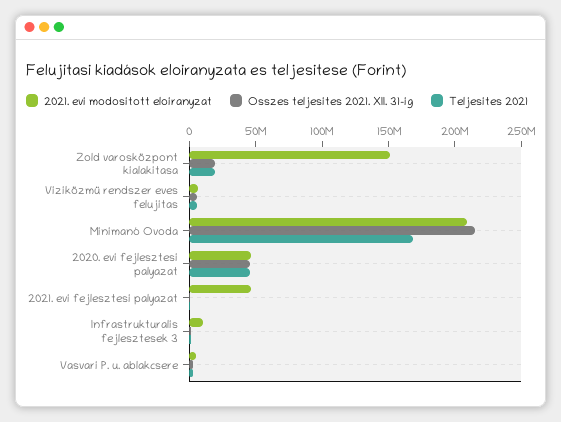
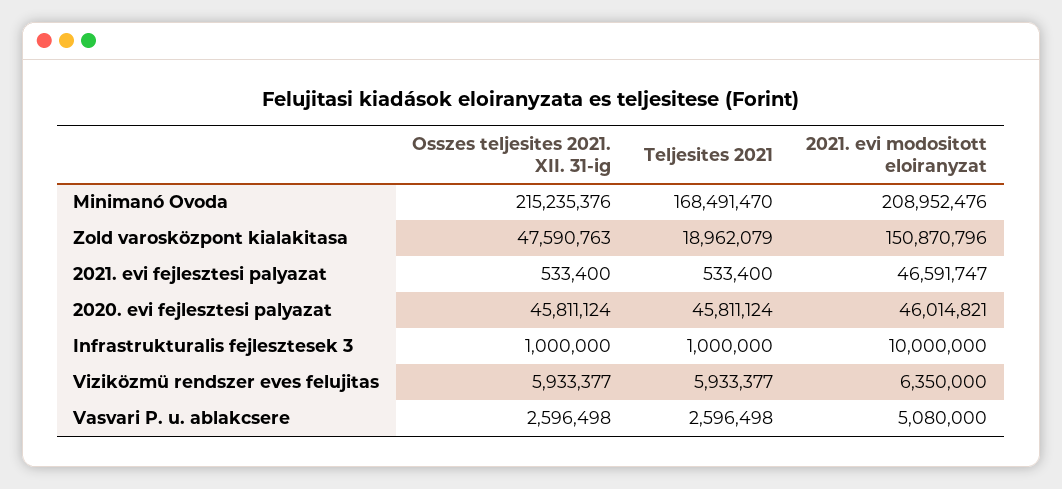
  {
    "2021. evi modositott eloiranyzat": {
      "Zold varosközpont kialakitasa": 150870796,
      "Viziközmü rendszer eves felujitas": 6350000,
      "Minimanó Ovoda": 208952476,
      "2020. evi fejlesztesi palyazat": 46014821,
      "2021. evi fejlesztesi palyazat": 46591747,
      "Infrastrukturalis fejlesztesek 3": 10000000,
      "Vasvari P. u. ablakcsere": 5080000
    },
    "Osszes teljesites 2021. XII. 31-ig": {
-     "Zold varosközpont kialakitasa": 20000000,
+     "Zold varosközpont kialakitasa": 47590763,
      "Viziközmü rendszer eves felujitas": 5933377,
      "Minimanó Ovoda": 215235376,
      "2020. evi fejlesztesi palyazat": 45811124,
      "2021. evi fejlesztesi palyazat": 533400,
      "Infrastrukturalis fejlesztesek 3": 1000000,
      "Vasvari P. u. ablakcsere": 2596498
    },
    "Teljesites 2021": {
      "Zold varosközpont kialakitasa": 18962079,
      "Viziközmü rendszer eves felujitas": 5933377,
      "Minimanó Ovoda": 168491470,
      "2020. evi fejlesztesi palyazat": 45811124,
      "2021. evi fejlesztesi palyazat": 533400,
      "Infrastrukturalis fejlesztesek 3": 1000000,
      "Vasvari P. u. ablakcsere": 2596498
    }
  }

